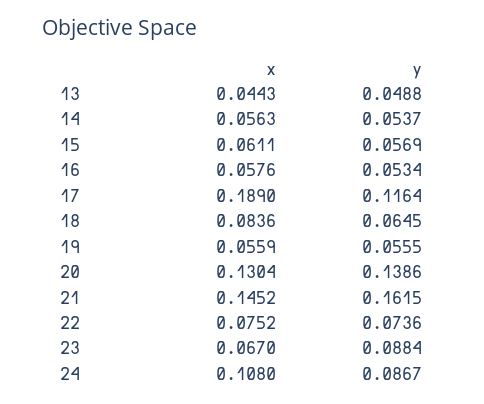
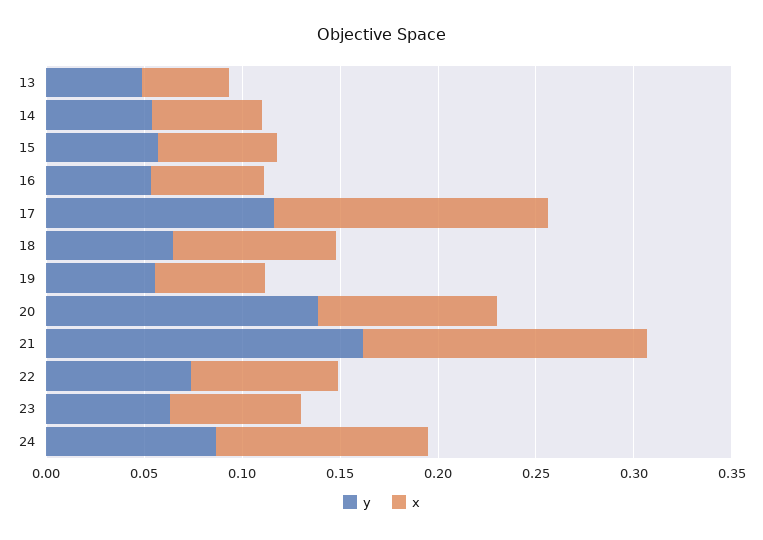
  {
    "x": {
      "13": 0.0443,
      "14": 0.0563,
      "15": 0.0611,
      "16": 0.0576,
-     "17": 0.189,
+     "17": 0.14,
      "18": 0.0836,
      "19": 0.0559,
-     "20": 0.1304,
+     "20": 0.09,
      "21": 0.1452,
      "22": 0.0752,
      "23": 0.067,
      "24": 0.108
    },
    "y": {
      "13": 0.0488,
      "14": 0.0537,
      "15": 0.0569,
      "16": 0.0534,
      "17": 0.1164,
      "18": 0.0645,
      "19": 0.0555,
      "20": 0.1386,
      "21": 0.1615,
      "22": 0.0736,
-     "23": 0.0884,
+     "23": 0.06,
      "24": 0.0867
    }
  }

